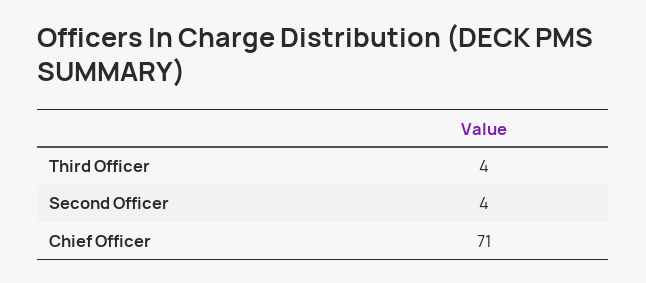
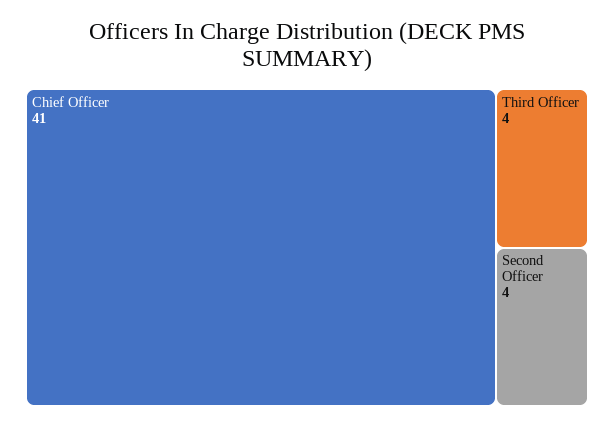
  {
    "Third Officer": 4,
    "Second Officer": 4,
-   "Chief Officer": 71
+   "Chief Officer": 41
  }

